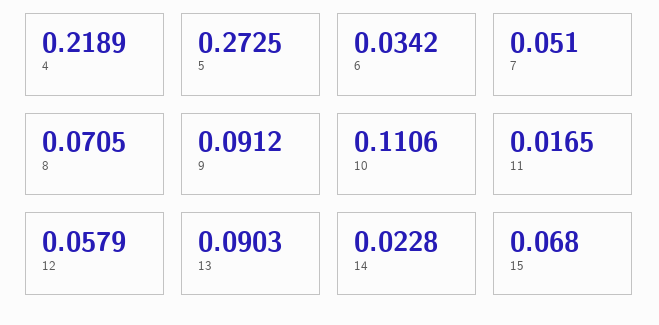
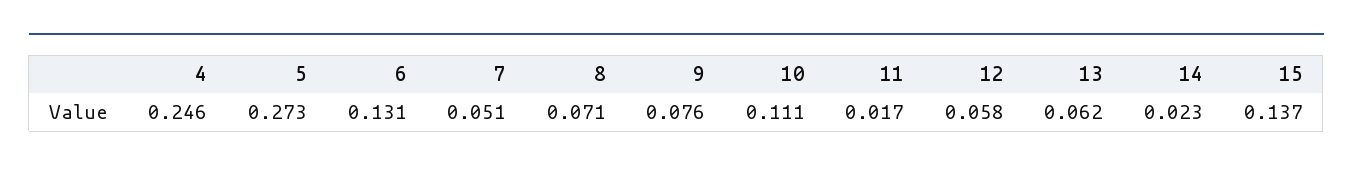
  {
-   "4": 0.2189,
+   "4": 0.246,
    "5": 0.2725,
-   "6": 0.0342,
+   "6": 0.131,
    "7": 0.051,
    "8": 0.0705,
-   "9": 0.0912,
+   "9": 0.076,
    "10": 0.1106,
    "11": 0.0165,
    "12": 0.0579,
-   "13": 0.0903,
+   "13": 0.062,
    "14": 0.0228,
-   "15": 0.068
+   "15": 0.137
  }

